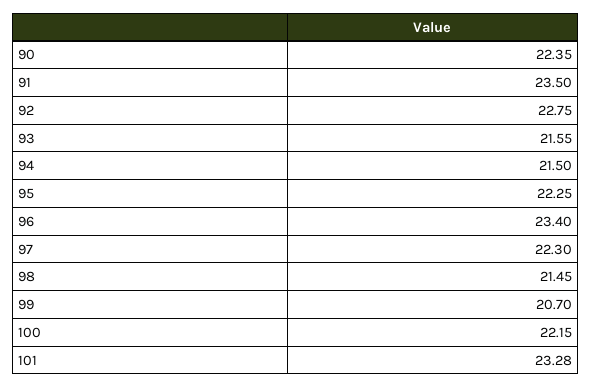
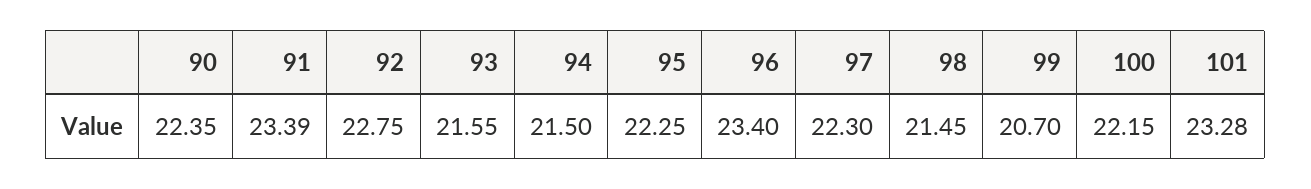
  {
    "90": 22.35,
-   "91": 23.5,
+   "91": 23.39,
    "92": 22.75,
    "93": 21.55,
    "94": 21.5,
    "95": 22.25,
    "96": 23.4,
    "97": 22.3,
    "98": 21.45,
    "99": 20.7,
    "100": 22.15,
    "101": 23.28
  }

